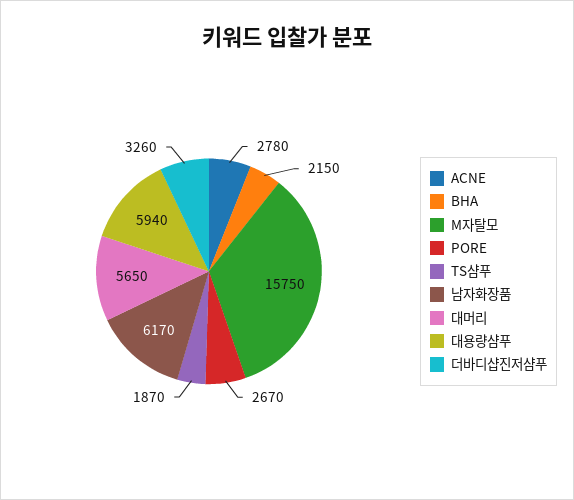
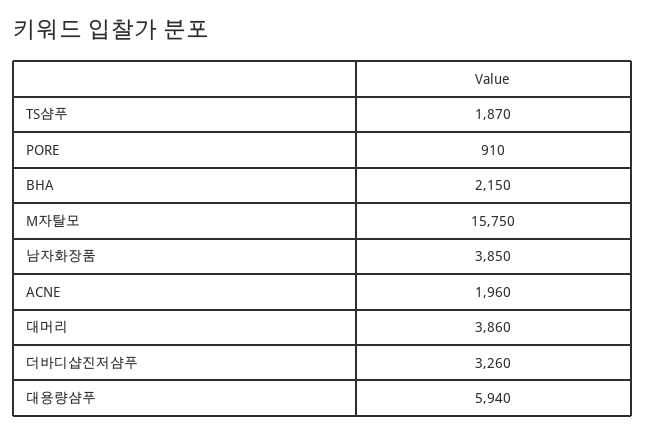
  {
-   "ACNE": 2780,
+   "ACNE": 1960,
    "BHA": 2150,
    "M자탈모": 15750,
-   "PORE": 2670,
+   "PORE": 910,
    "TS샴푸": 1870,
-   "남자화장품": 6170,
+   "남자화장품": 3850,
-   "대머리": 5650,
+   "대머리": 3860,
    "대용량샴푸": 5940,
    "더바디샵진저샴푸": 3260
  }

